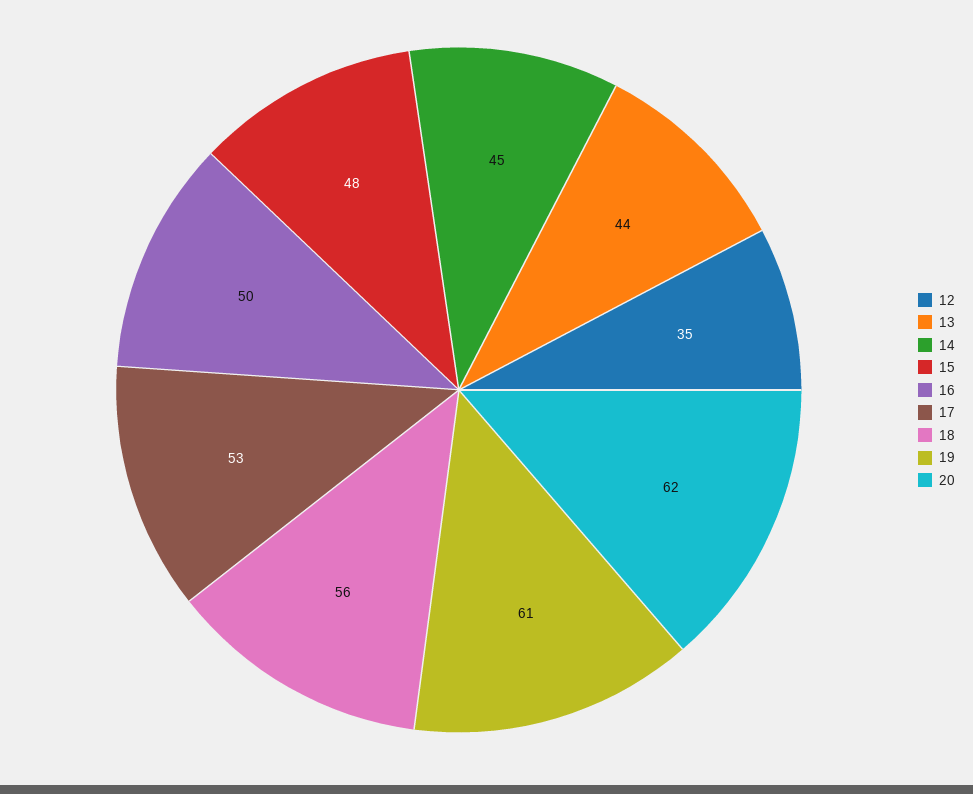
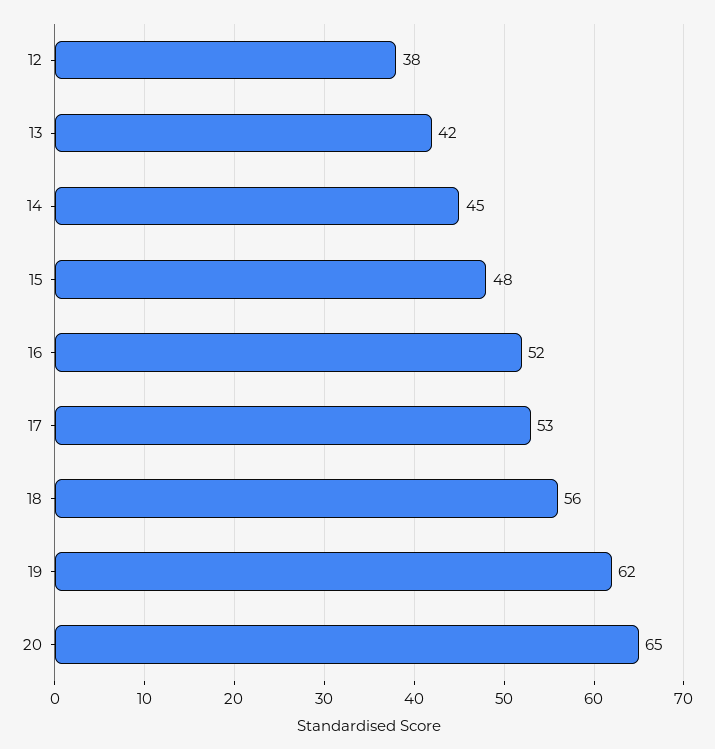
  {
-   "12": 35,
+   "12": 38,
-   "13": 44,
+   "13": 42,
    "14": 45,
    "15": 48,
-   "16": 50,
+   "16": 52,
    "17": 53,
    "18": 56,
-   "19": 61,
+   "19": 62,
-   "20": 62
+   "20": 65
  }

